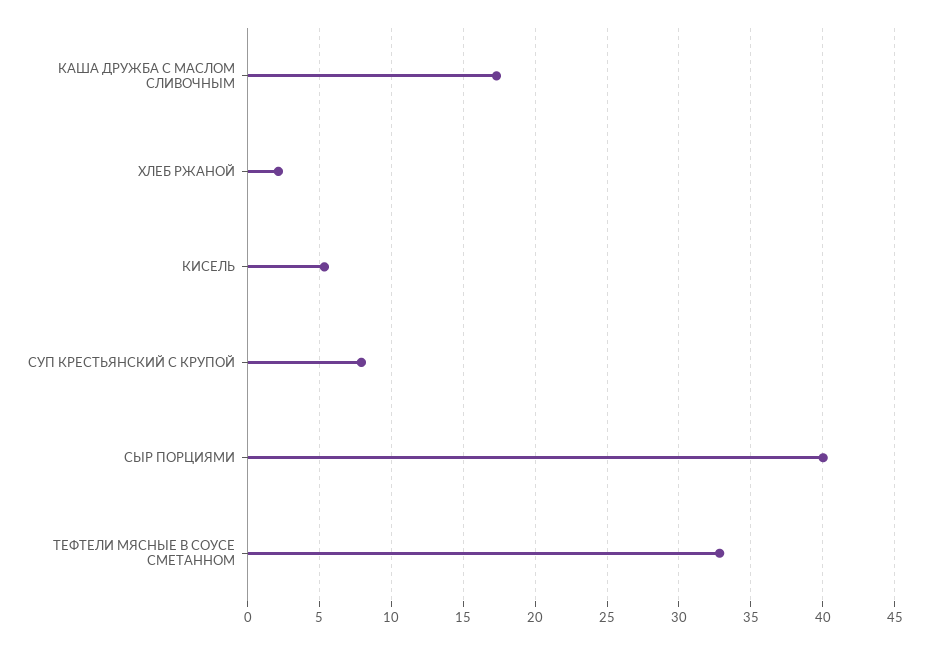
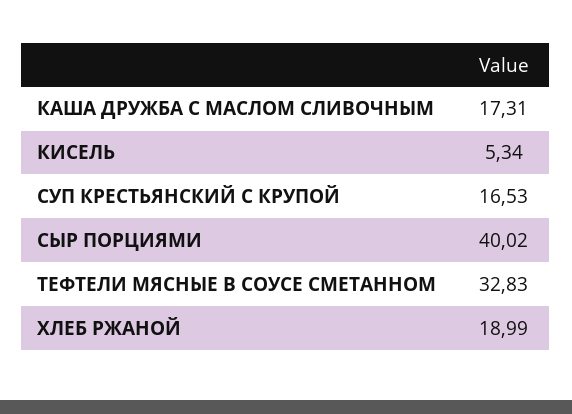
  {
    "КАША ДРУЖБА С МАСЛОМ СЛИВОЧНЫМ": 17.31,
-   "ХЛЕБ РЖАНОЙ": 2,
+   "ХЛЕБ РЖАНОЙ": 18.99,
    "КИСЕЛЬ": 5.34,
-   "СУП КРЕСТЬЯНСКИЙ С КРУПОЙ": 8,
+   "СУП КРЕСТЬЯНСКИЙ С КРУПОЙ": 16.53,
    "СЫР ПОРЦИЯМИ": 40.02,
    "ТЕФТЕЛИ МЯСНЫЕ В СОУСЕ СМЕТАННОМ": 32.83
  }

